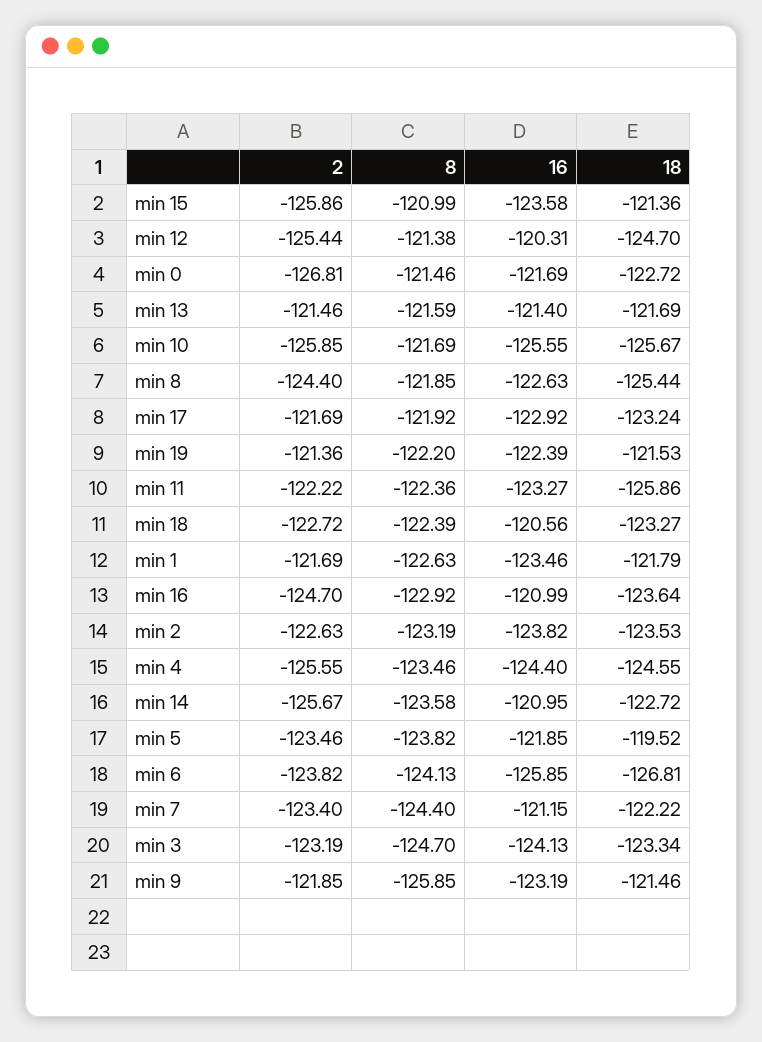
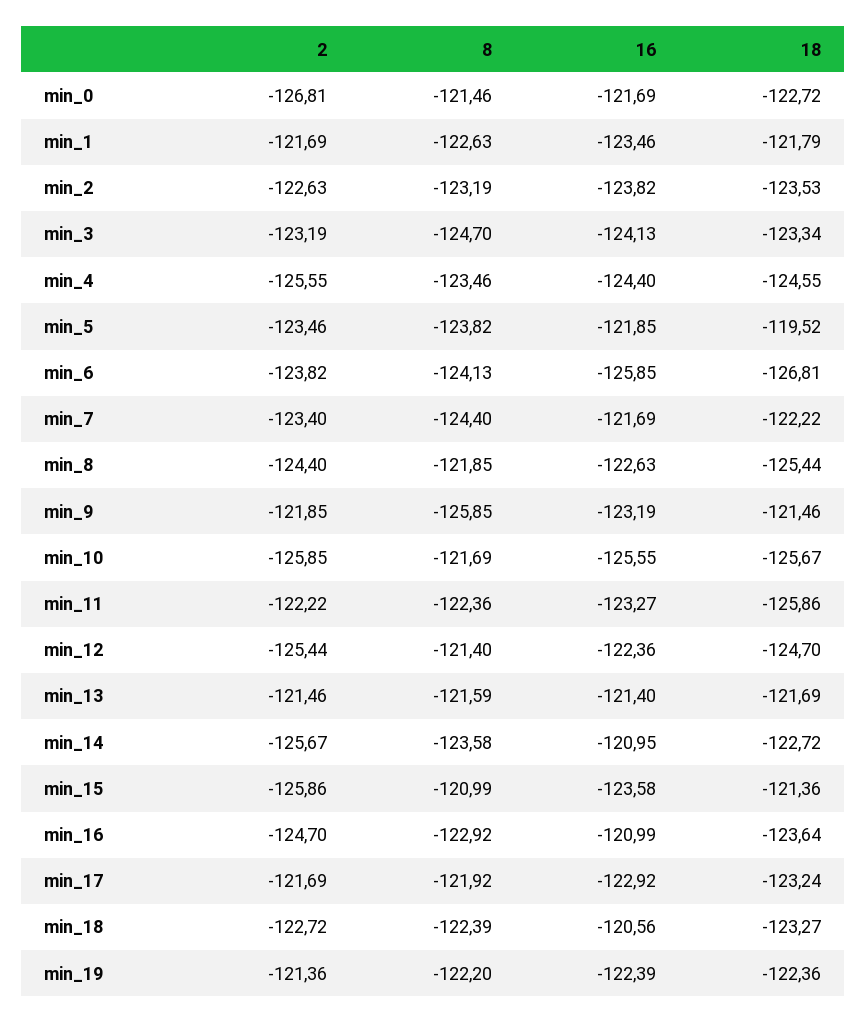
  {
    "2": {
      "min 15": -125.86,
      "min 12": -125.44,
      "min 0": -126.81,
      "min 13": -121.46,
      "min 10": -125.85,
      "min 8": -124.4,
      "min 17": -121.69,
      "min 19": -121.36,
      "min 11": -122.22,
      "min 18": -122.72,
      "min 1": -121.69,
      "min 16": -124.7,
      "min 2": -122.63,
      "min 4": -125.55,
      "min 14": -125.67,
      "min 5": -123.46,
      "min 6": -123.82,
      "min 7": -123.4,
      "min 3": -123.19,
      "min 9": -121.85
    },
    "8": {
      "min 15": -120.99,
-     "min 12": -121.38,
+     "min 12": -121.4,
      "min 0": -121.46,
      "min 13": -121.59,
      "min 10": -121.69,
      "min 8": -121.85,
      "min 17": -121.92,
      "min 19": -122.2,
      "min 11": -122.36,
      "min 18": -122.39,
      "min 1": -122.63,
      "min 16": -122.92,
      "min 2": -123.19,
      "min 4": -123.46,
      "min 14": -123.58,
      "min 5": -123.82,
      "min 6": -124.13,
      "min 7": -124.4,
      "min 3": -124.7,
      "min 9": -125.85
    },
    "16": {
      "min 15": -123.58,
-     "min 12": -120.31,
+     "min 12": -122.36,
      "min 0": -121.69,
      "min 13": -121.4,
      "min 10": -125.55,
      "min 8": -122.63,
      "min 17": -122.92,
      "min 19": -122.39,
      "min 11": -123.27,
      "min 18": -120.56,
      "min 1": -123.46,
      "min 16": -120.99,
      "min 2": -123.82,
      "min 4": -124.4,
      "min 14": -120.95,
      "min 5": -121.85,
      "min 6": -125.85,
-     "min 7": -121.15,
+     "min 7": -121.69,
      "min 3": -124.13,
      "min 9": -123.19
    },
    "18": {
      "min 15": -121.36,
      "min 12": -124.7,
      "min 0": -122.72,
      "min 13": -121.69,
      "min 10": -125.67,
      "min 8": -125.44,
      "min 17": -123.24,
-     "min 19": -121.53,
+     "min 19": -122.36,
      "min 11": -125.86,
      "min 18": -123.27,
      "min 1": -121.79,
      "min 16": -123.64,
      "min 2": -123.53,
      "min 4": -124.55,
      "min 14": -122.72,
      "min 5": -119.52,
      "min 6": -126.81,
      "min 7": -122.22,
      "min 3": -123.34,
      "min 9": -121.46
    }
  }

